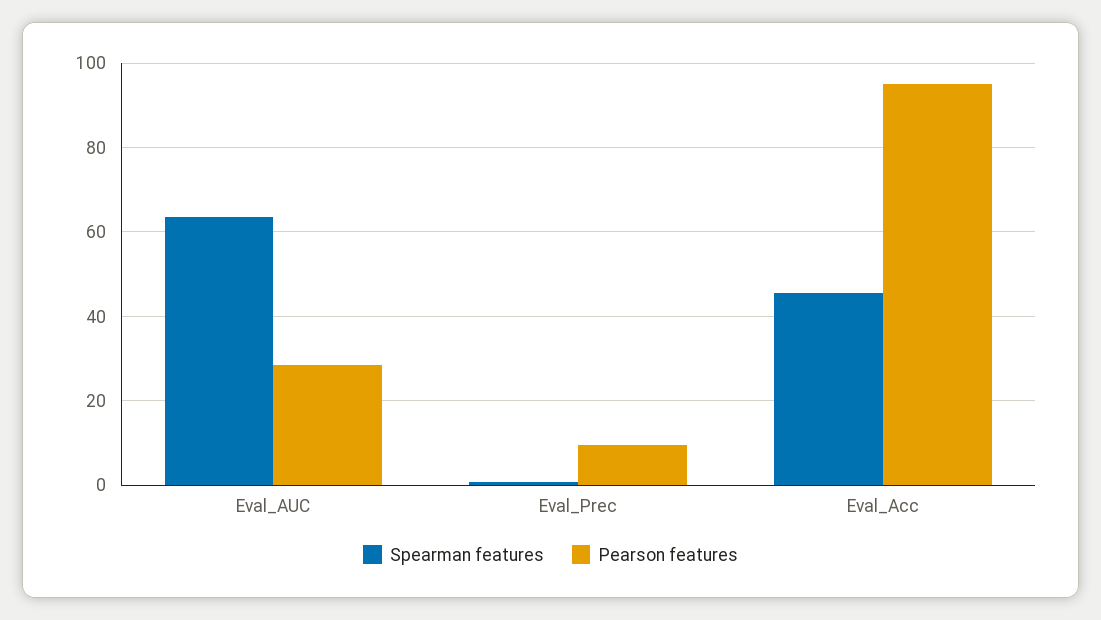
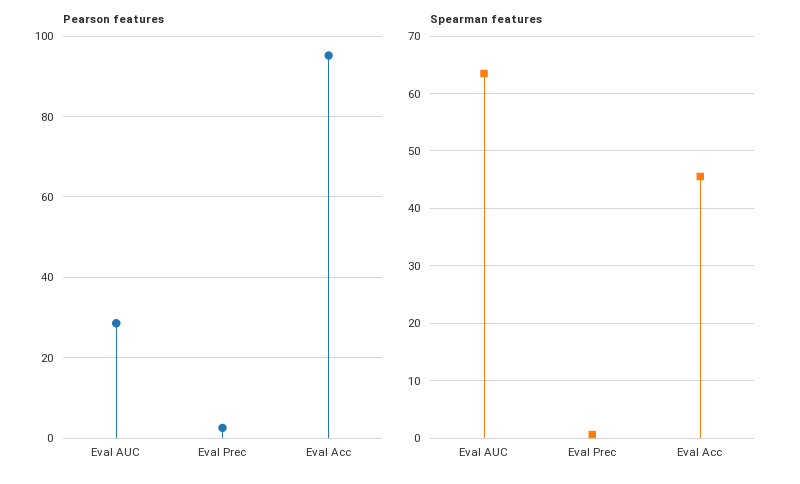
  {
    "Spearman features": {
      "Eval_AUC": 64,
      "Eval_Prec": 0,
      "Eval_Acc": 46
    },
    "Pearson features": {
      "Eval_AUC": 28,
-     "Eval_Prec": 10,
+     "Eval_Prec": 2,
      "Eval_Acc": 96
    }
  }

